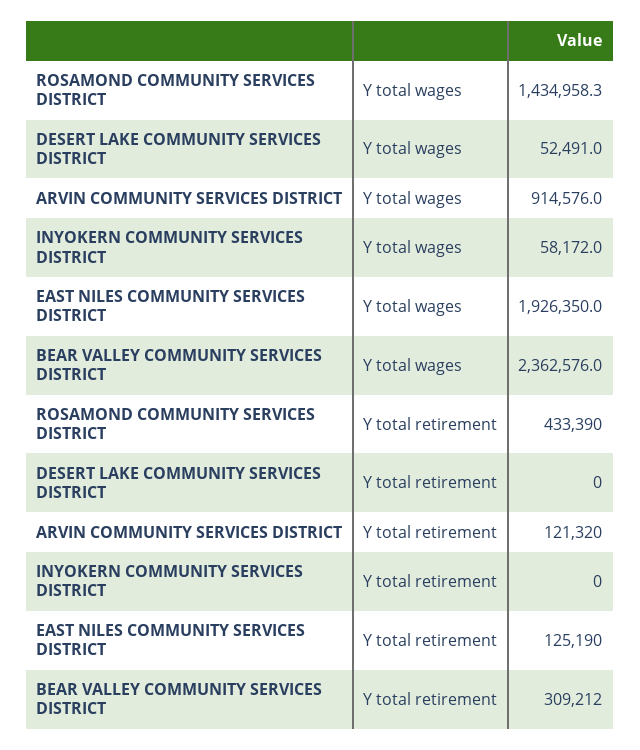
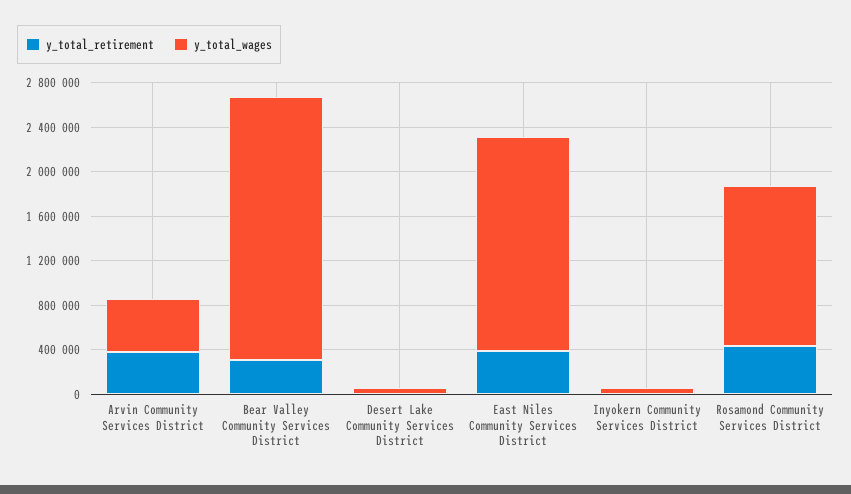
  {
    "Y total wages": {
      "ROSAMOND COMMUNITY SERVICES DISTRICT": 1434958.3,
      "DESERT LAKE COMMUNITY SERVICES DISTRICT": 52491,
-     "ARVIN COMMUNITY SERVICES DISTRICT": 914576,
+     "ARVIN COMMUNITY SERVICES DISTRICT": 500000,
      "INYOKERN COMMUNITY SERVICES DISTRICT": 58172,
      "EAST NILES COMMUNITY SERVICES DISTRICT": 1926350,
      "BEAR VALLEY COMMUNITY SERVICES DISTRICT": 2362576
    },
    "Y total retirement": {
      "ROSAMOND COMMUNITY SERVICES DISTRICT": 433390,
      "DESERT LAKE COMMUNITY SERVICES DISTRICT": 0,
-     "ARVIN COMMUNITY SERVICES DISTRICT": 121320,
+     "ARVIN COMMUNITY SERVICES DISTRICT": 400000,
      "INYOKERN COMMUNITY SERVICES DISTRICT": 0,
-     "EAST NILES COMMUNITY SERVICES DISTRICT": 125190,
+     "EAST NILES COMMUNITY SERVICES DISTRICT": 400000,
      "BEAR VALLEY COMMUNITY SERVICES DISTRICT": 309212
    }
  }

